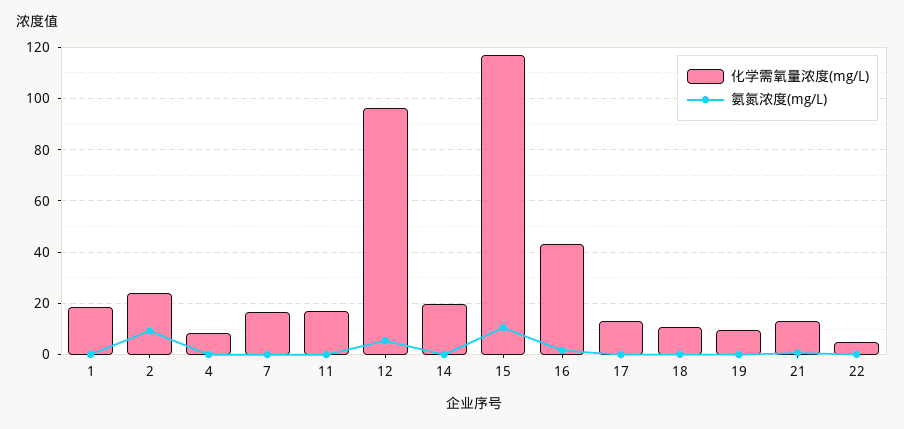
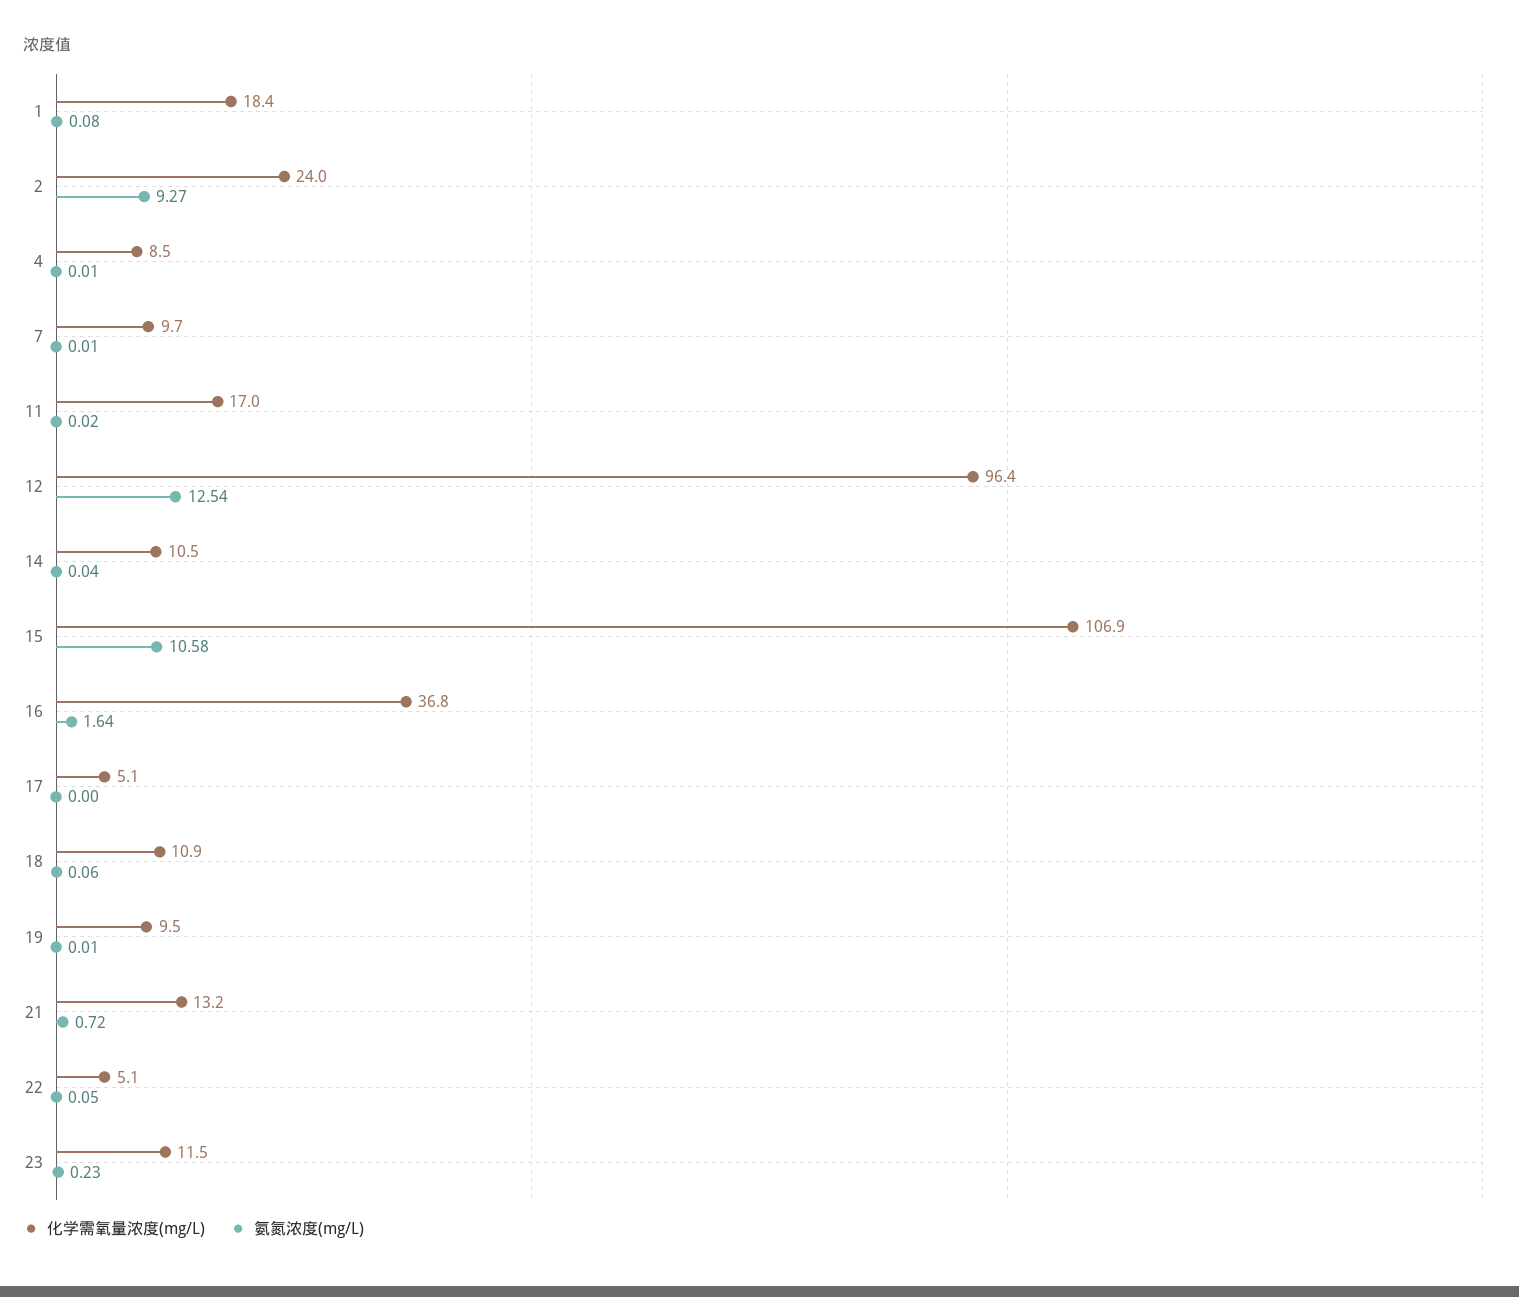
  {
    "化学需氧量浓度(mg/L)": {
      "1": 18.4,
      "2": 24,
      "4": 8.5,
-     "7": 17.5,
+     "7": 9.7,
      "11": 17,
      "12": 96.4,
-     "14": 20,
+     "14": 10.5,
-     "15": 117.5,
+     "15": 106.9,
-     "16": 42.5,
+     "16": 36.8,
-     "17": 12.5,
+     "17": 5.1,
      "18": 10.9,
      "19": 9.5,
      "21": 13.2,
-     "22": 5.1
+     "22": 5.1,
+     "23": 11.5
    },
    "氨氮浓度(mg/L)": {
      "1": 0.08,
      "2": 9.27,
      "4": 0.01,
      "7": 0.01,
      "11": 0.02,
-     "12": 5,
+     "12": 12.54,
      "14": 0.04,
      "15": 10.58,
      "16": 1.64,
      "17": 0,
      "18": 0.06,
      "19": 0.01,
      "21": 0.72,
-     "22": 0.05
+     "22": 0.05,
+     "23": 0.23
    }
  }

